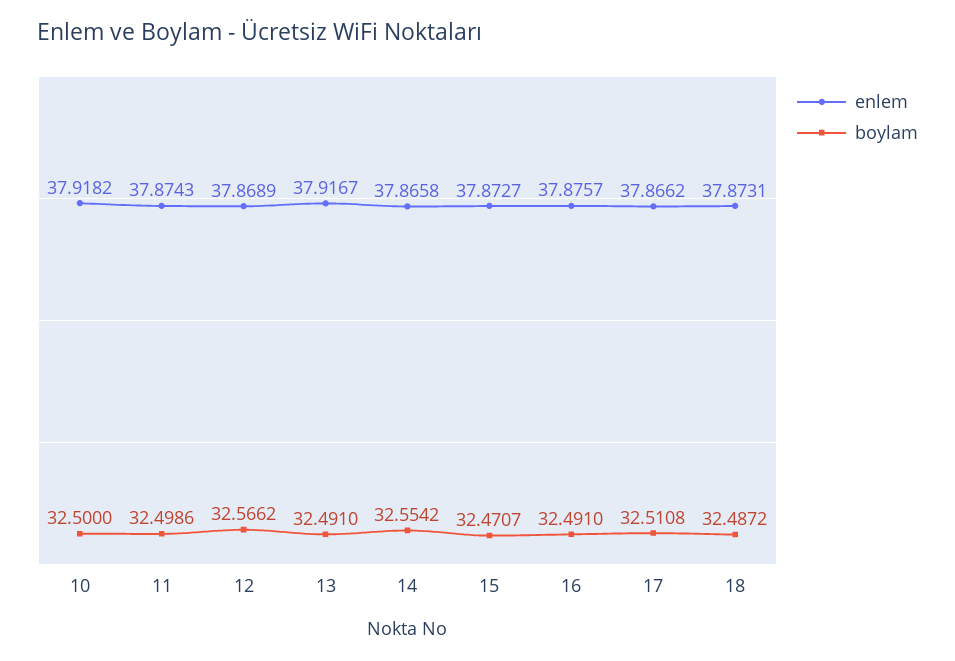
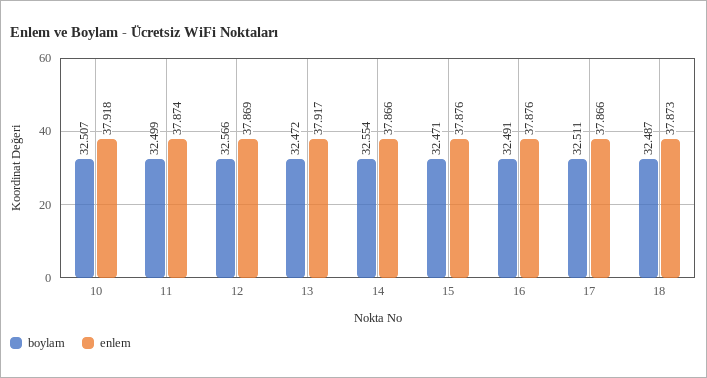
  {
    "enlem": {
      "10": 37.9182,
      "11": 37.8743,
      "12": 37.8689,
      "13": 37.9167,
      "14": 37.8658,
-     "15": 37.8727,
+     "15": 37.876,
      "16": 37.8757,
      "17": 37.8662,
      "18": 37.8731
    },
    "boylam": {
-     "10": 32.5,
+     "10": 32.507,
      "11": 32.4986,
      "12": 32.5662,
-     "13": 32.491,
+     "13": 32.472,
      "14": 32.5542,
      "15": 32.4707,
      "16": 32.491,
      "17": 32.5108,
      "18": 32.4872
    }
  }

